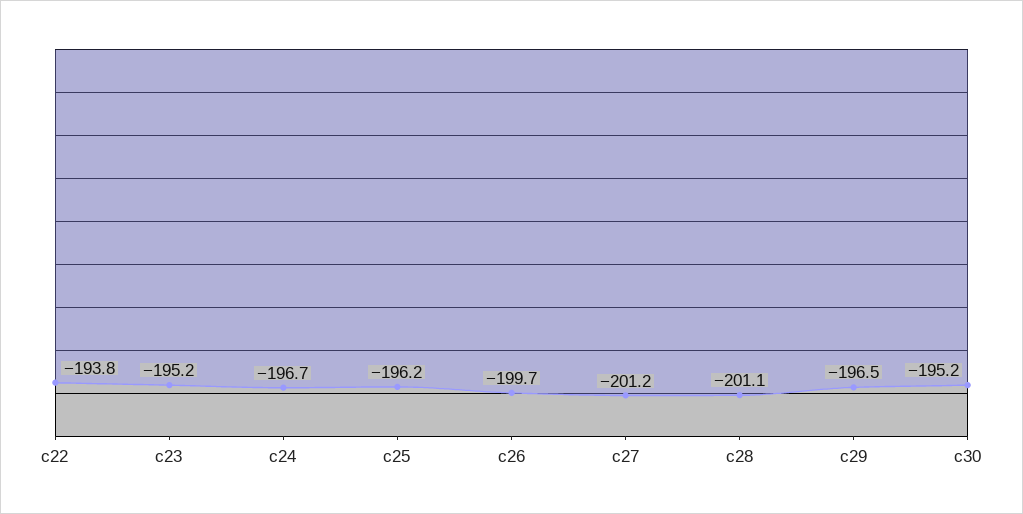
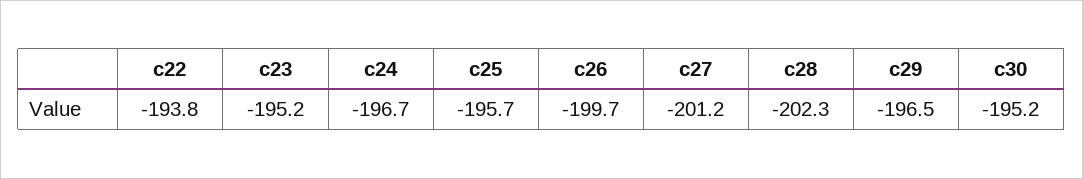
  {
    "c22": -193.8,
    "c23": -195.2,
    "c24": -196.7,
-   "c25": -196.2,
+   "c25": -195.7,
    "c26": -199.7,
    "c27": -201.2,
-   "c28": -201.1,
+   "c28": -202.3,
    "c29": -196.5,
    "c30": -195.2
  }

